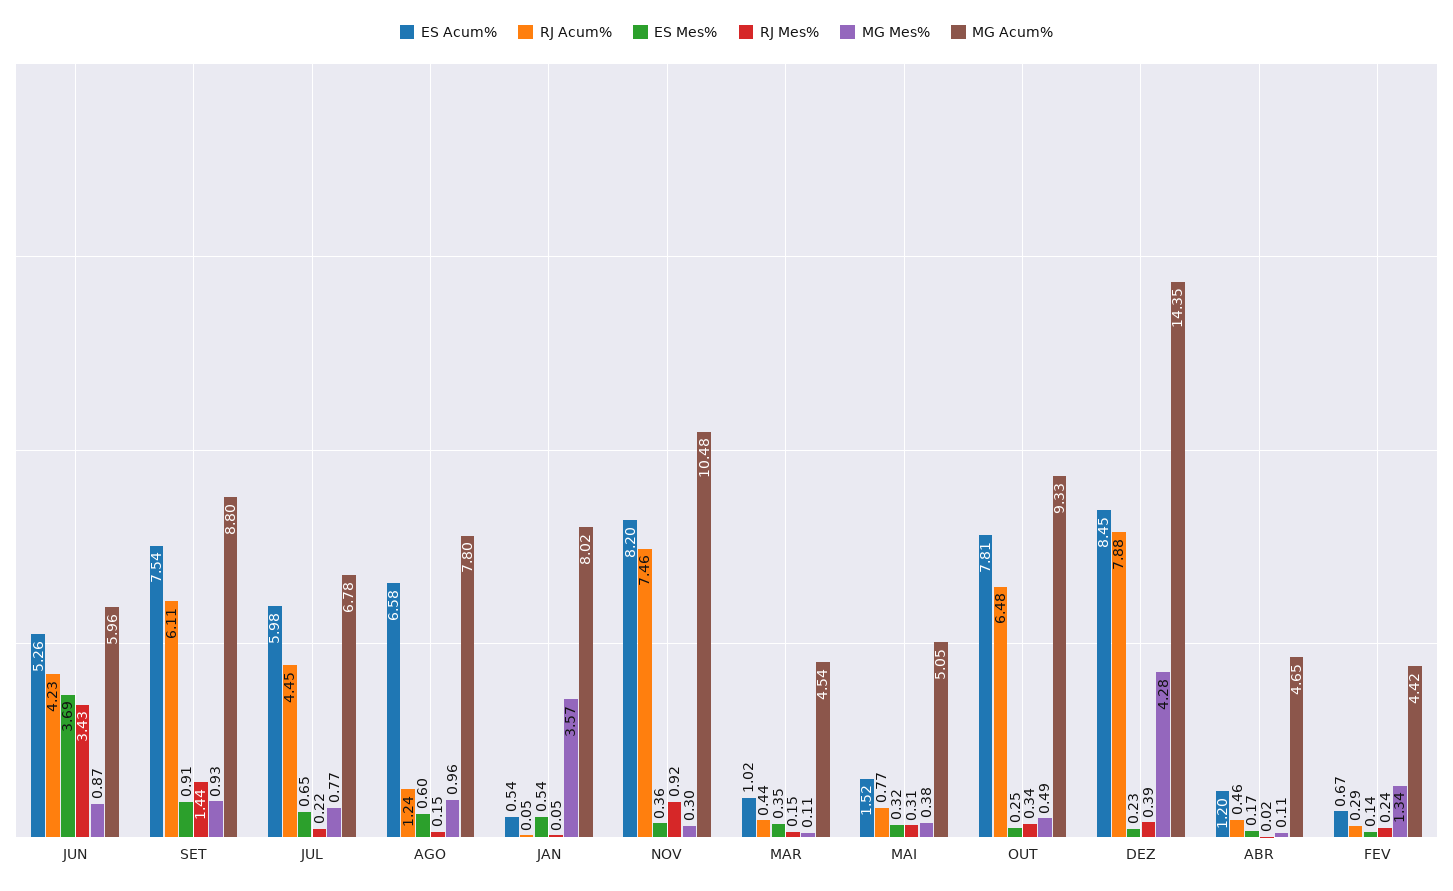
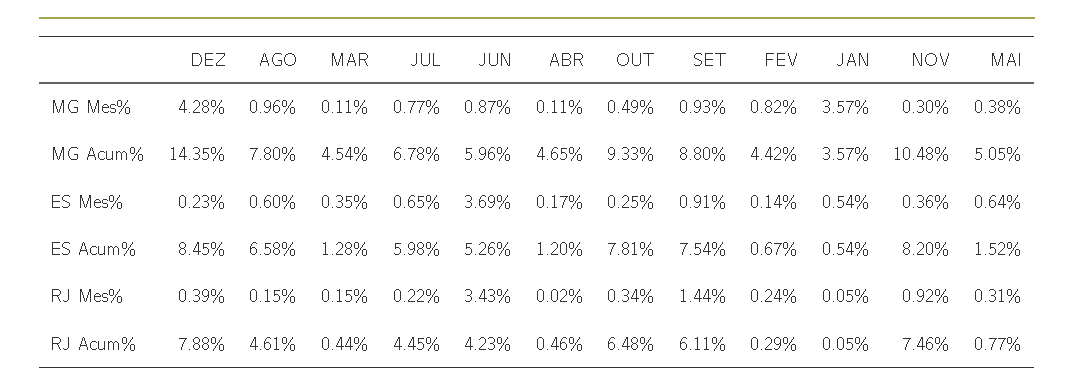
  {
    "ES Acum%": {
      "JUN": 5.26,
      "SET": 7.54,
      "JUL": 5.98,
      "AGO": 6.58,
      "JAN": 0.54,
      "NOV": 8.2,
-     "MAR": 1.02,
+     "MAR": 1.28,
      "MAI": 1.52,
      "OUT": 7.81,
      "DEZ": 8.45,
      "ABR": 1.2,
      "FEV": 0.67
    },
    "RJ Acum%": {
      "JUN": 4.23,
      "SET": 6.11,
      "JUL": 4.45,
-     "AGO": 1.24,
+     "AGO": 4.61,
      "JAN": 0.05,
      "NOV": 7.46,
      "MAR": 0.44,
      "MAI": 0.77,
      "OUT": 6.48,
      "DEZ": 7.88,
      "ABR": 0.46,
      "FEV": 0.29
    },
    "ES Mes%": {
      "JUN": 3.69,
      "SET": 0.91,
      "JUL": 0.65,
      "AGO": 0.6,
      "JAN": 0.54,
      "NOV": 0.36,
      "MAR": 0.35,
-     "MAI": 0.32,
+     "MAI": 0.64,
      "OUT": 0.25,
      "DEZ": 0.23,
      "ABR": 0.17,
      "FEV": 0.14
    },
    "RJ Mes%": {
      "JUN": 3.43,
      "SET": 1.44,
      "JUL": 0.22,
      "AGO": 0.15,
      "JAN": 0.05,
      "NOV": 0.92,
      "MAR": 0.15,
      "MAI": 0.31,
      "OUT": 0.34,
      "DEZ": 0.39,
      "ABR": 0.02,
      "FEV": 0.24
    },
    "MG Mes%": {
      "JUN": 0.87,
      "SET": 0.93,
      "JUL": 0.77,
      "AGO": 0.96,
      "JAN": 3.57,
      "NOV": 0.3,
      "MAR": 0.11,
      "MAI": 0.38,
      "OUT": 0.49,
      "DEZ": 4.28,
      "ABR": 0.11,
-     "FEV": 1.34
+     "FEV": 0.82
    },
    "MG Acum%": {
      "JUN": 5.96,
      "SET": 8.8,
      "JUL": 6.78,
      "AGO": 7.8,
-     "JAN": 8.02,
+     "JAN": 3.57,
      "NOV": 10.48,
      "MAR": 4.54,
      "MAI": 5.05,
      "OUT": 9.33,
      "DEZ": 14.35,
      "ABR": 4.65,
      "FEV": 4.42
    }
  }

